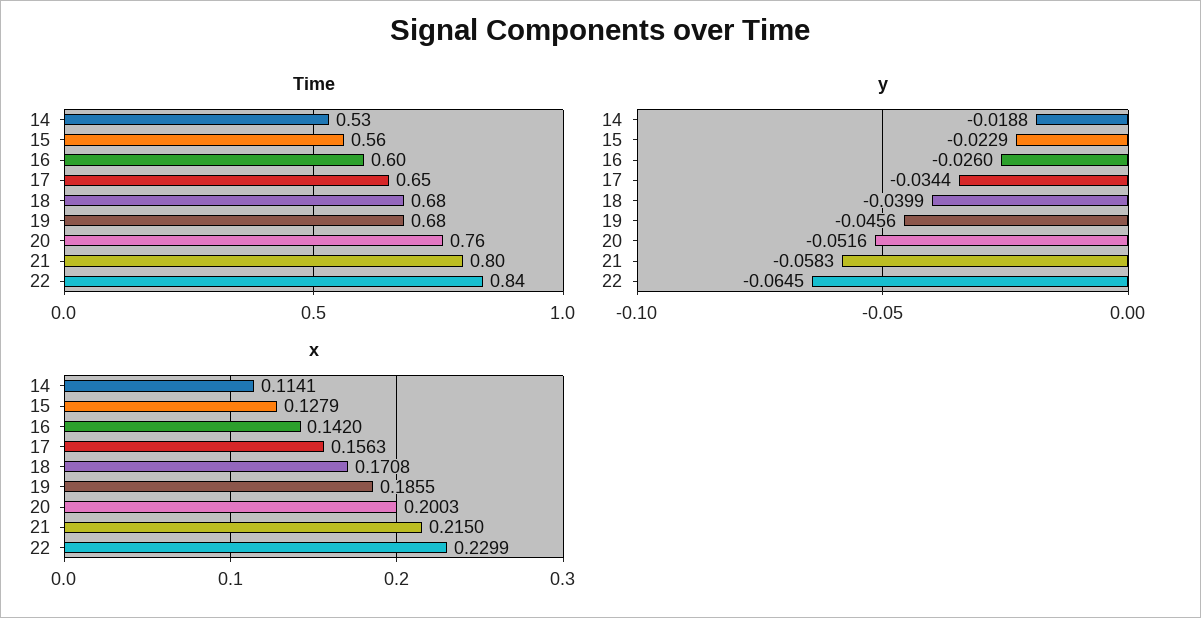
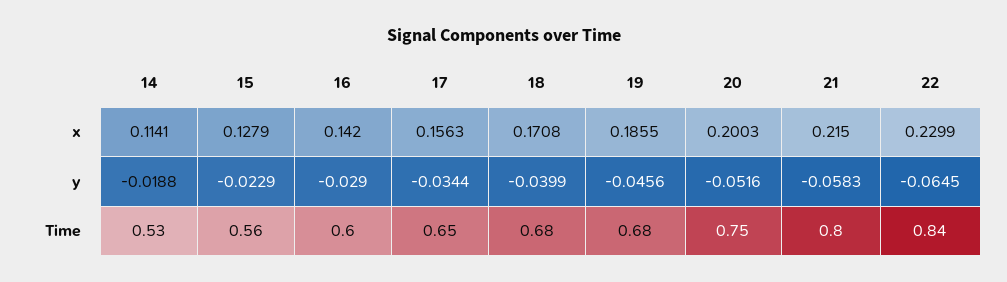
  {
    "Time": {
      "14": 0.53,
      "15": 0.56,
      "16": 0.6,
      "17": 0.65,
      "18": 0.68,
      "19": 0.68,
-     "20": 0.76,
+     "20": 0.75,
      "21": 0.8,
      "22": 0.84
    },
    "y": {
      "14": -0.0188,
      "15": -0.0229,
-     "16": -0.026,
+     "16": -0.029,
      "17": -0.0344,
      "18": -0.0399,
      "19": -0.0456,
      "20": -0.0516,
      "21": -0.0583,
      "22": -0.0645
    },
    "x": {
      "14": 0.1141,
      "15": 0.1279,
      "16": 0.142,
      "17": 0.1563,
      "18": 0.1708,
      "19": 0.1855,
      "20": 0.2003,
      "21": 0.215,
      "22": 0.2299
    }
  }

